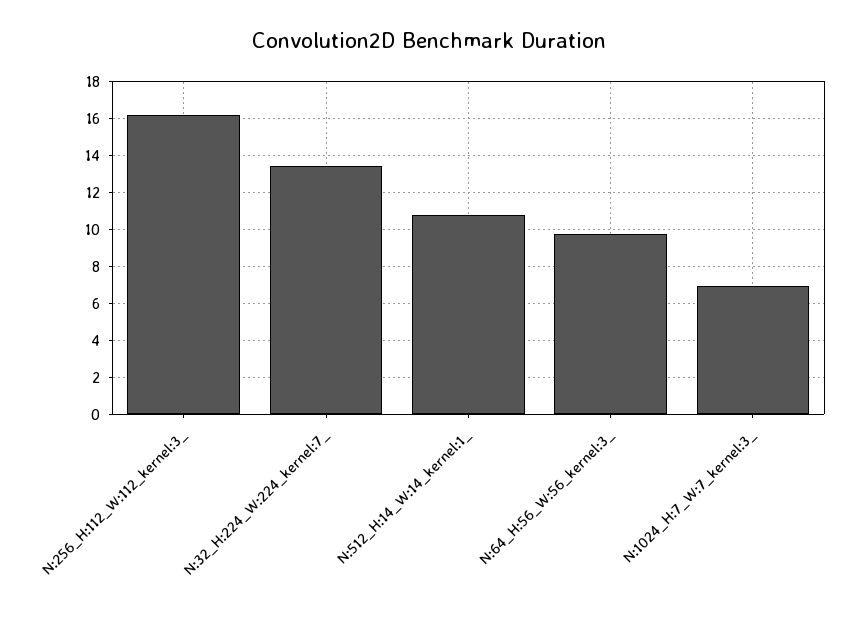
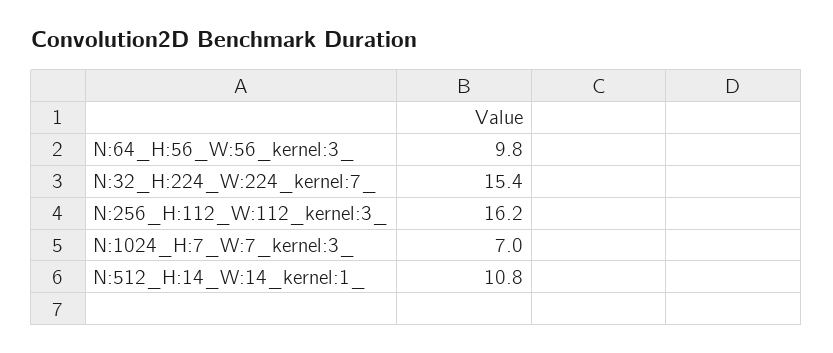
  {
    "N:256_H:112_W:112_kernel:3_": 16.2,
-   "N:32_H:224_W:224_kernel:7_": 13.5,
+   "N:32_H:224_W:224_kernel:7_": 15.4,
    "N:512_H:14_W:14_kernel:1_": 10.8,
    "N:64_H:56_W:56_kernel:3_": 9.8,
    "N:1024_H:7_W:7_kernel:3_": 7
  }

